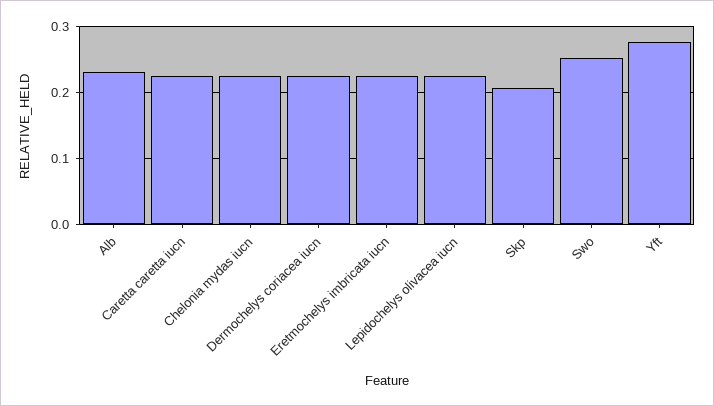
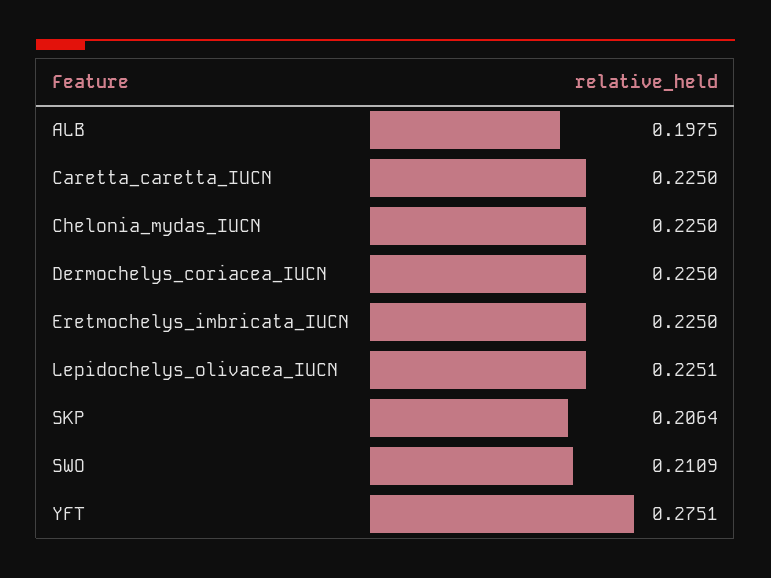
  {
-   "Alb": 0.23,
+   "Alb": 0.1975,
    "Caretta caretta iucn": 0.225,
    "Chelonia mydas iucn": 0.225,
    "Dermochelys coriacea iucn": 0.225,
    "Eretmochelys imbricata iucn": 0.225,
    "Lepidochelys olivacea iucn": 0.2251,
    "Skp": 0.2064,
-   "Swo": 0.25,
+   "Swo": 0.2109,
    "Yft": 0.2751
  }

